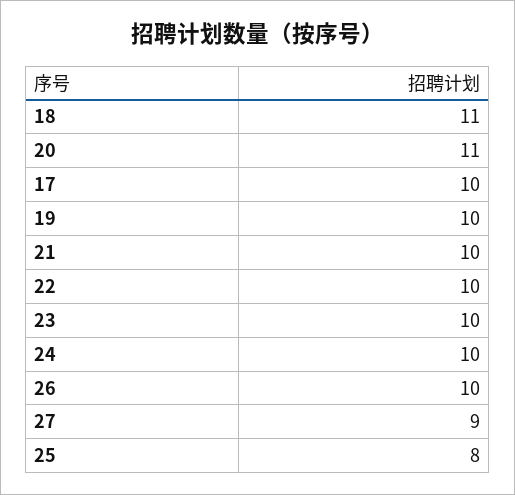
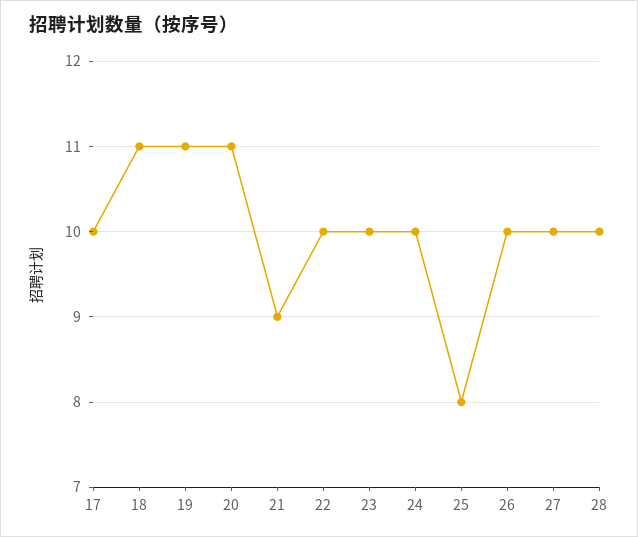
  {
    "18": 11,
    "20": 11,
    "17": 10,
-   "19": 10,
+   "19": 11,
-   "21": 10,
+   "21": 9,
    "22": 10,
    "23": 10,
    "24": 10,
    "26": 10,
-   "27": 9,
+   "27": 10,
-   "25": 8
+   "25": 8,
+   "28": 10
  }

